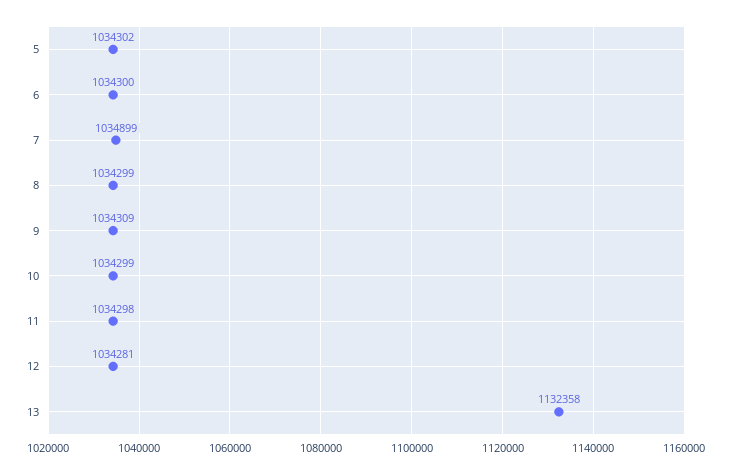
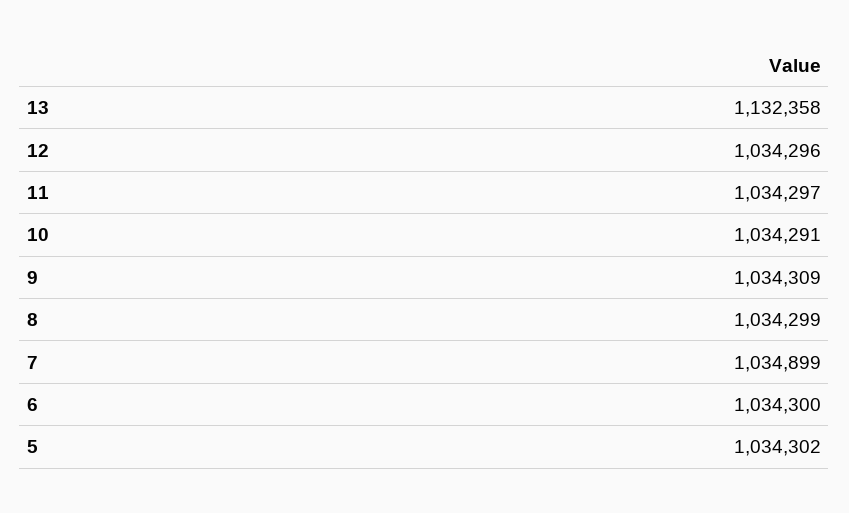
  {
    "5": 1034302,
    "6": 1034300,
    "7": 1034899,
    "8": 1034299,
    "9": 1034309,
-   "10": 1034299,
+   "10": 1034291,
-   "11": 1034298,
+   "11": 1034297,
-   "12": 1034281,
+   "12": 1034296,
    "13": 1132358
  }

